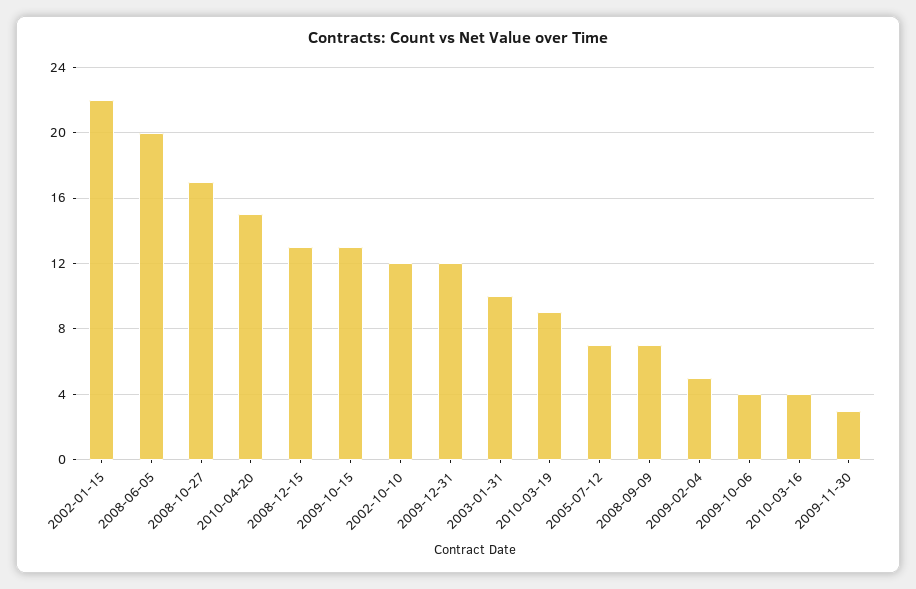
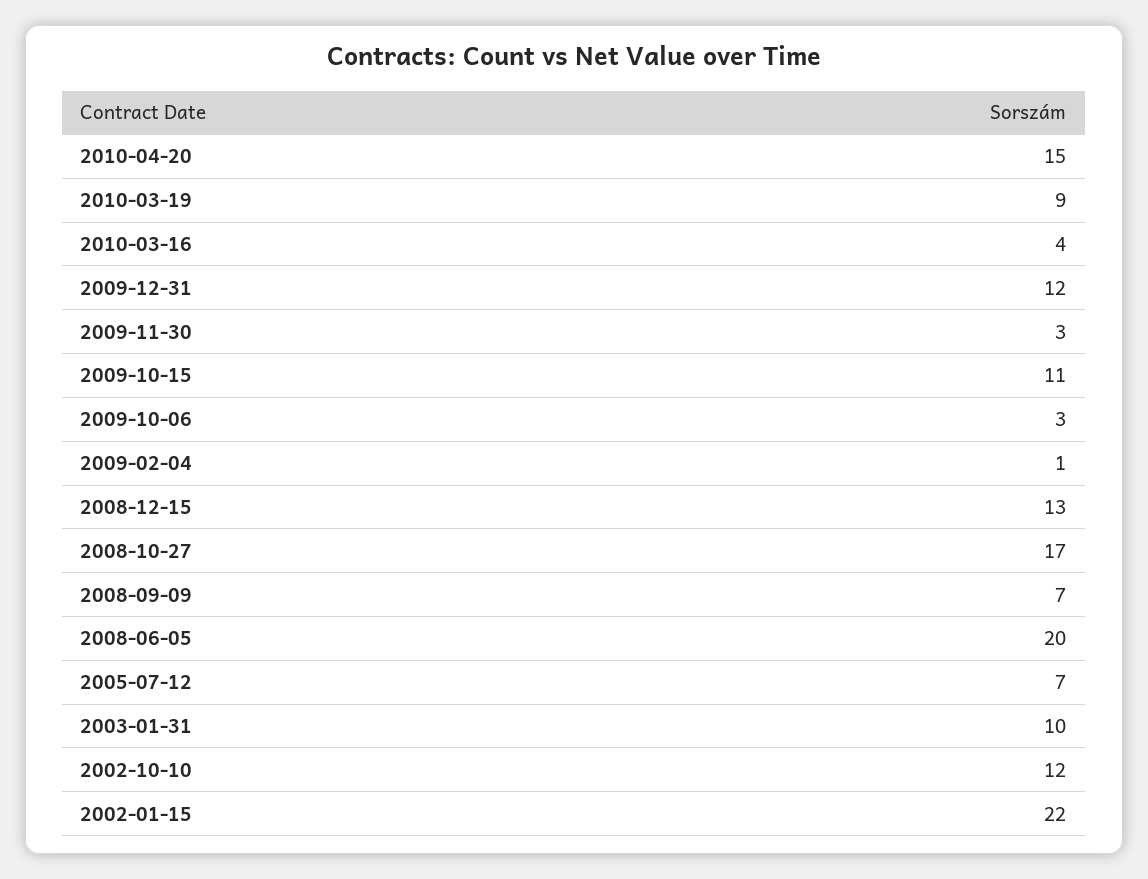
  {
    "2002-01-15": 22,
    "2008-06-05": 20,
    "2008-10-27": 17,
    "2010-04-20": 15,
    "2008-12-15": 13,
-   "2009-10-15": 13,
+   "2009-10-15": 11,
    "2002-10-10": 12,
    "2009-12-31": 12,
    "2003-01-31": 10,
    "2010-03-19": 9,
    "2005-07-12": 7,
    "2008-09-09": 7,
-   "2009-02-04": 5,
+   "2009-02-04": 1,
-   "2009-10-06": 4,
+   "2009-10-06": 3,
    "2010-03-16": 4,
    "2009-11-30": 3
  }

